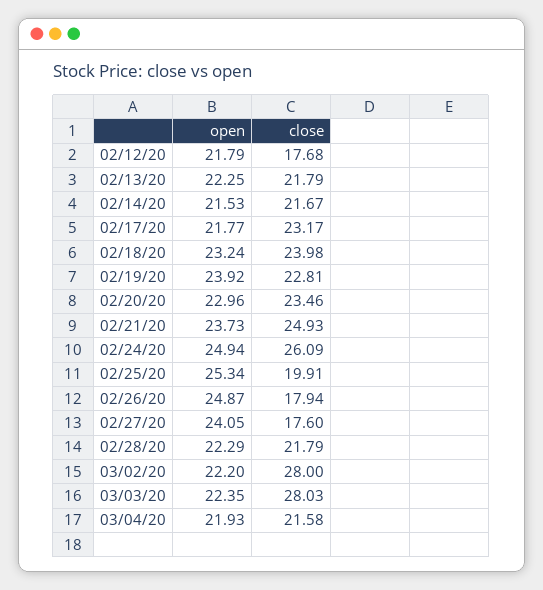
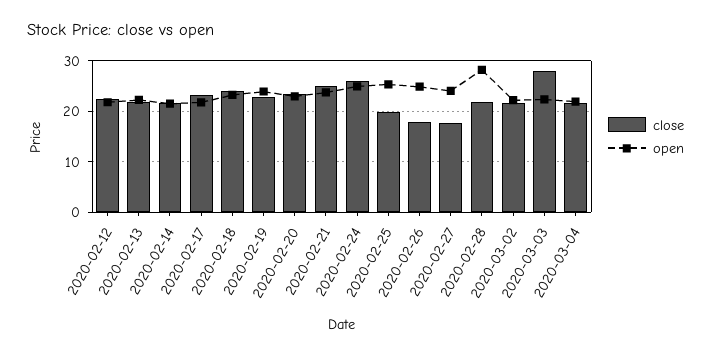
  {
    "open": {
      "02/12/20": 21.79,
      "02/13/20": 22.25,
      "02/14/20": 21.53,
      "02/17/20": 21.77,
      "02/18/20": 23.24,
      "02/19/20": 23.92,
      "02/20/20": 22.96,
      "02/21/20": 23.73,
      "02/24/20": 24.94,
      "02/25/20": 25.34,
      "02/26/20": 24.87,
      "02/27/20": 24.05,
-     "02/28/20": 22.29,
+     "02/28/20": 28,
      "03/02/20": 22.2,
      "03/03/20": 22.35,
      "03/04/20": 21.93
    },
    "close": {
-     "02/12/20": 17.68,
+     "02/12/20": 22,
      "02/13/20": 21.79,
      "02/14/20": 21.67,
      "02/17/20": 23.17,
      "02/18/20": 23.98,
      "02/19/20": 22.81,
      "02/20/20": 23.46,
      "02/21/20": 24.93,
      "02/24/20": 26.09,
      "02/25/20": 19.91,
      "02/26/20": 17.94,
      "02/27/20": 17.6,
      "02/28/20": 21.79,
-     "03/02/20": 28,
+     "03/02/20": 22,
      "03/03/20": 28.03,
      "03/04/20": 21.58
    }
  }

